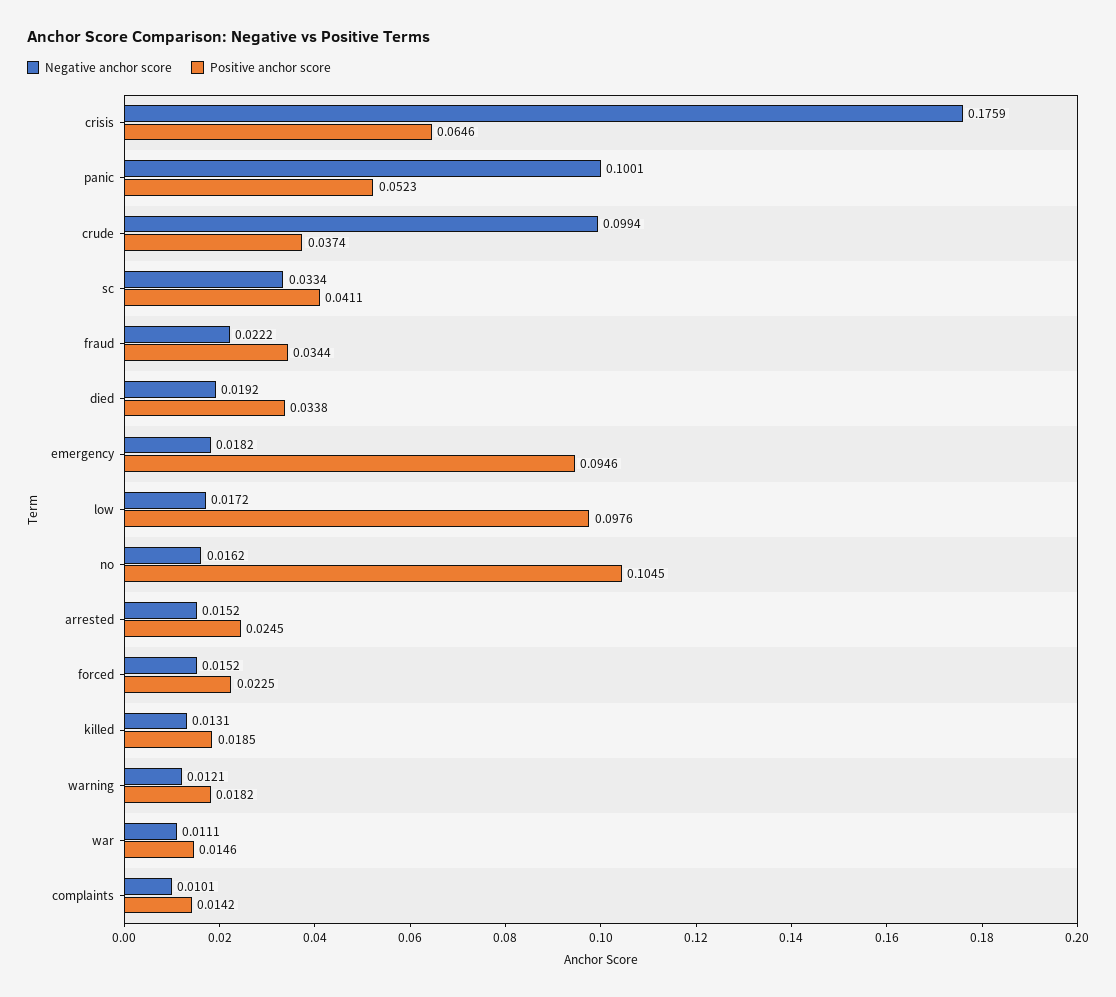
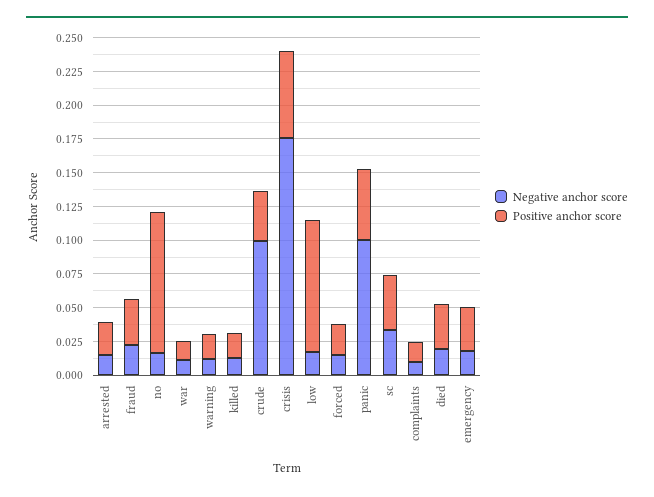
  {
    "Negative anchor score": {
      "crisis": 0.1759,
      "panic": 0.1001,
      "crude": 0.0994,
      "sc": 0.0334,
      "fraud": 0.0222,
      "died": 0.0192,
      "emergency": 0.0182,
      "low": 0.0172,
      "no": 0.0162,
      "arrested": 0.0152,
      "forced": 0.0152,
      "killed": 0.0131,
      "warning": 0.0121,
      "war": 0.0111,
      "complaints": 0.0101
    },
    "Positive anchor score": {
      "crisis": 0.0646,
      "panic": 0.0523,
      "crude": 0.0374,
      "sc": 0.0411,
      "fraud": 0.0344,
      "died": 0.0338,
-     "emergency": 0.0946,
+     "emergency": 0.025,
      "low": 0.0976,
      "no": 0.1045,
      "arrested": 0.0245,
      "forced": 0.0225,
      "killed": 0.0185,
      "warning": 0.0182,
      "war": 0.0146,
      "complaints": 0.0142
    }
  }

